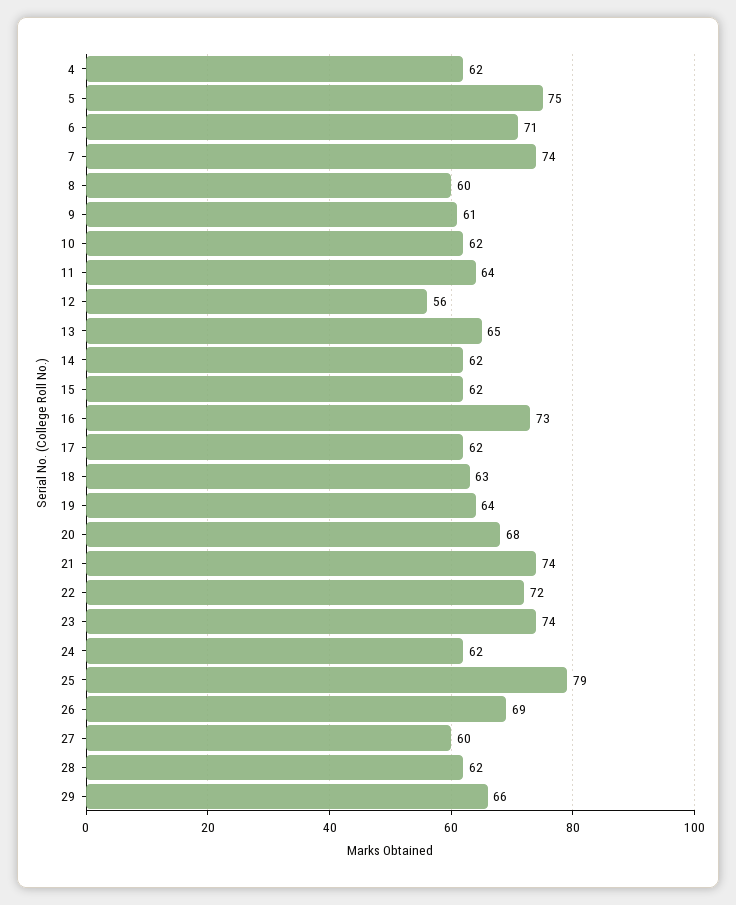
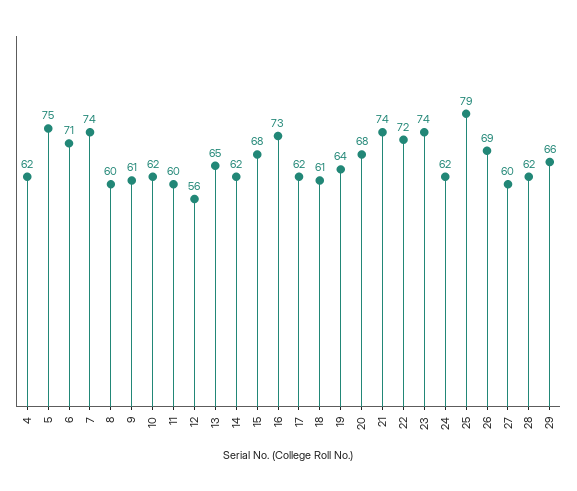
  {
    "4": 62,
    "5": 75,
    "6": 71,
    "7": 74,
    "8": 60,
    "9": 61,
    "10": 62,
-   "11": 64,
+   "11": 60,
    "12": 56,
    "13": 65,
    "14": 62,
-   "15": 62,
+   "15": 68,
    "16": 73,
    "17": 62,
-   "18": 63,
+   "18": 61,
    "19": 64,
    "20": 68,
    "21": 74,
    "22": 72,
    "23": 74,
    "24": 62,
    "25": 79,
    "26": 69,
    "27": 60,
    "28": 62,
    "29": 66
  }

